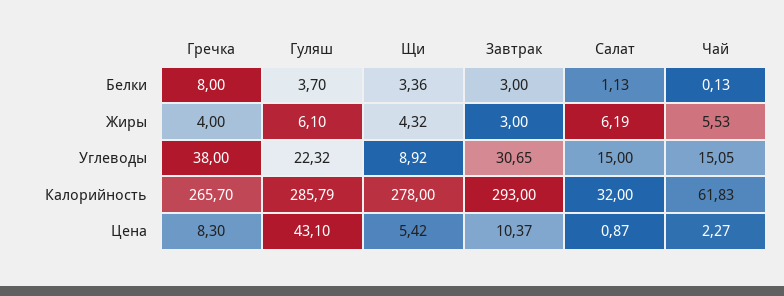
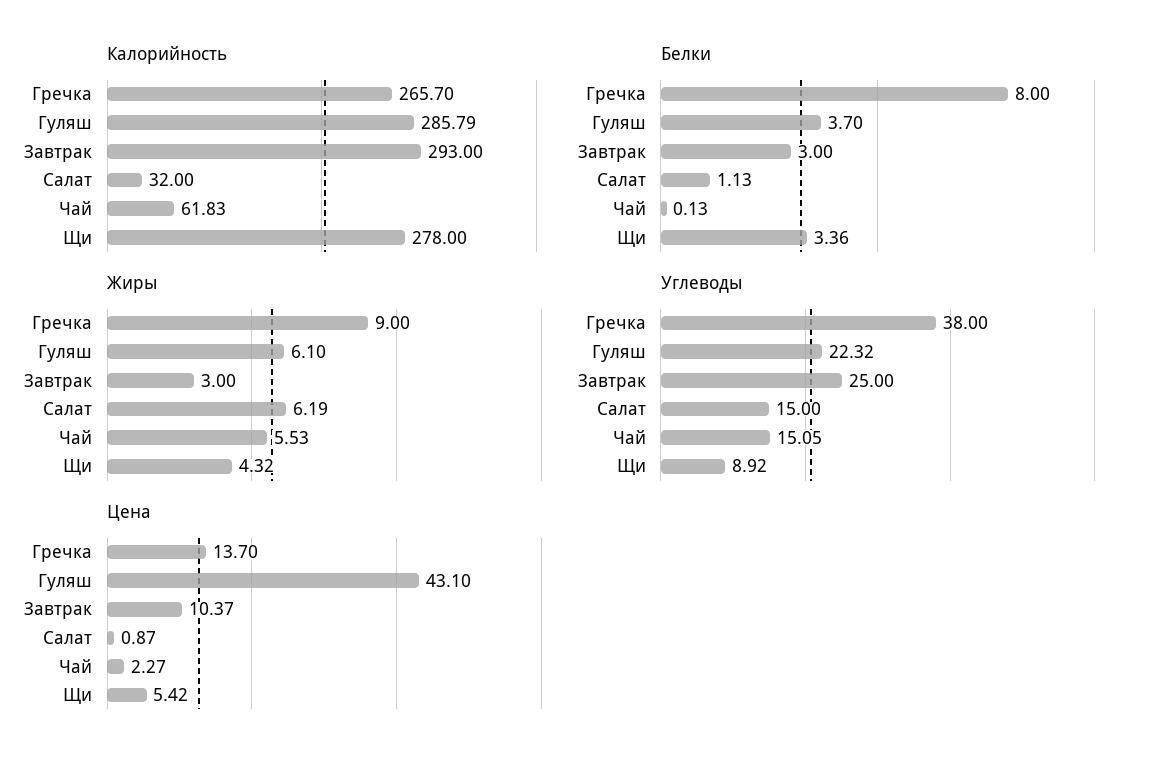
  {
    "Белки": {
      "Гречка": 8,
      "Гуляш": 3.7,
      "Щи": 3.36,
      "Завтрак": 3,
      "Салат": 1.13,
      "Чай": 0.13
    },
    "Жиры": {
-     "Гречка": 4,
+     "Гречка": 9,
      "Гуляш": 6.1,
      "Щи": 4.32,
      "Завтрак": 3,
      "Салат": 6.19,
      "Чай": 5.53
    },
    "Углеводы": {
      "Гречка": 38,
      "Гуляш": 22.32,
      "Щи": 8.92,
-     "Завтрак": 30.65,
+     "Завтрак": 25,
      "Салат": 15,
      "Чай": 15.05
    },
    "Калорийность": {
      "Гречка": 265.7,
      "Гуляш": 285.79,
      "Щи": 278,
      "Завтрак": 293,
      "Салат": 32,
      "Чай": 61.83
    },
    "Цена": {
-     "Гречка": 8.3,
+     "Гречка": 13.7,
      "Гуляш": 43.1,
      "Щи": 5.42,
      "Завтрак": 10.37,
      "Салат": 0.87,
      "Чай": 2.27
    }
  }

